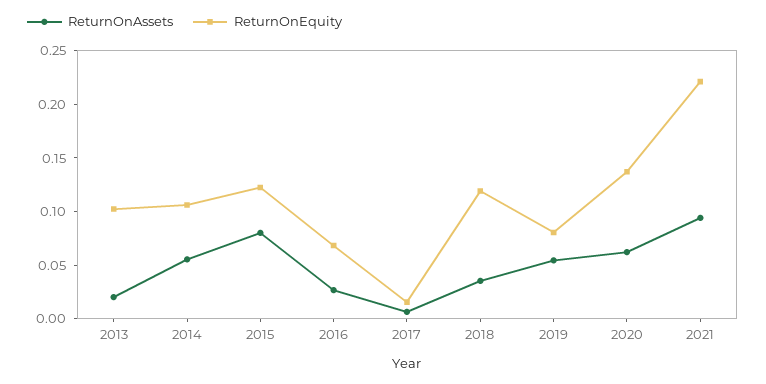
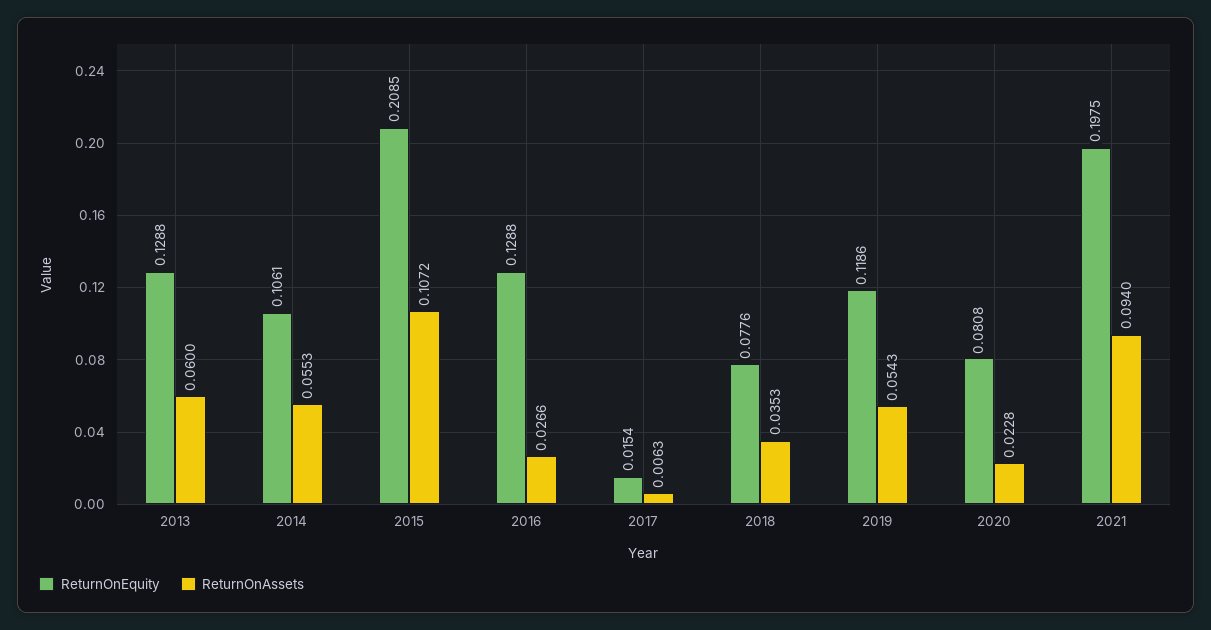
  {
    "ReturnOnAssets": {
-     "2013": 0.02,
+     "2013": 0.06,
      "2014": 0.0553,
-     "2015": 0.08,
+     "2015": 0.1072,
      "2016": 0.0266,
      "2017": 0.0063,
      "2018": 0.0353,
      "2019": 0.0543,
-     "2020": 0.06,
+     "2020": 0.0228,
      "2021": 0.094
    },
    "ReturnOnEquity": {
-     "2013": 0.1,
+     "2013": 0.1288,
      "2014": 0.1061,
-     "2015": 0.12,
+     "2015": 0.2085,
-     "2016": 0.07,
+     "2016": 0.1288,
      "2017": 0.0154,
-     "2018": 0.12,
+     "2018": 0.0776,
-     "2019": 0.08,
+     "2019": 0.1186,
-     "2020": 0.14,
+     "2020": 0.0808,
-     "2021": 0.22
+     "2021": 0.1975
    }
  }

